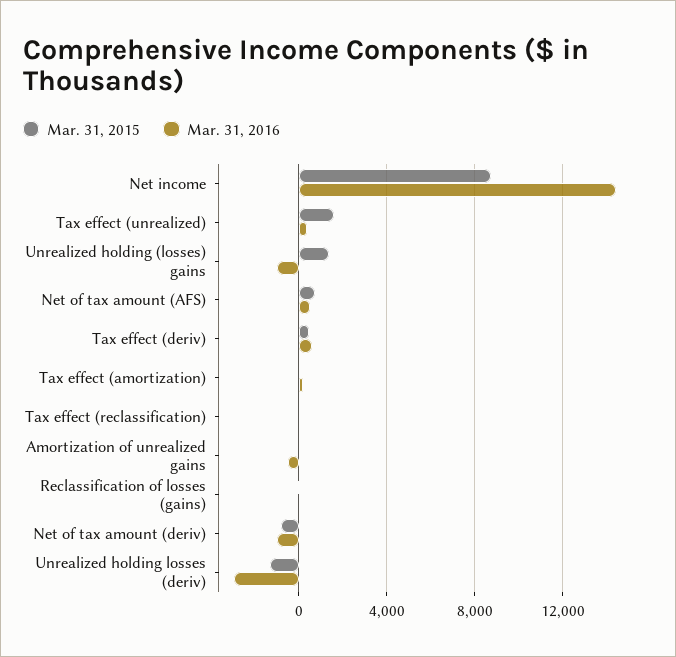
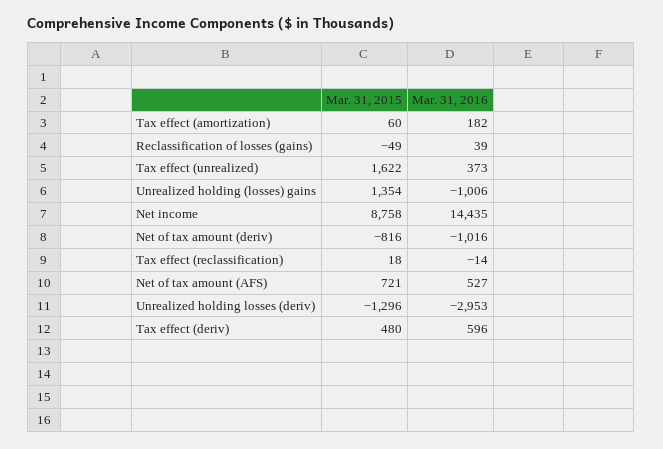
  {
    "Mar. 31, 2015": {
      "Net income": 8758,
      "Tax effect (unrealized)": 1622,
      "Unrealized holding (losses) gains": 1354,
      "Net of tax amount (AFS)": 721,
      "Tax effect (deriv)": 480,
      "Tax effect (amortization)": 60,
      "Tax effect (reclassification)": 18,
-     "Amortization of unrealized gains": 0,
      "Reclassification of losses (gains)": -49,
      "Net of tax amount (deriv)": -816,
      "Unrealized holding losses (deriv)": -1296
    },
    "Mar. 31, 2016": {
      "Net income": 14435,
      "Tax effect (unrealized)": 373,
      "Unrealized holding (losses) gains": -1006,
      "Net of tax amount (AFS)": 527,
      "Tax effect (deriv)": 596,
      "Tax effect (amortization)": 182,
      "Tax effect (reclassification)": -14,
-     "Amortization of unrealized gains": -500,
      "Reclassification of losses (gains)": 39,
      "Net of tax amount (deriv)": -1016,
      "Unrealized holding losses (deriv)": -2953
    }
  }

